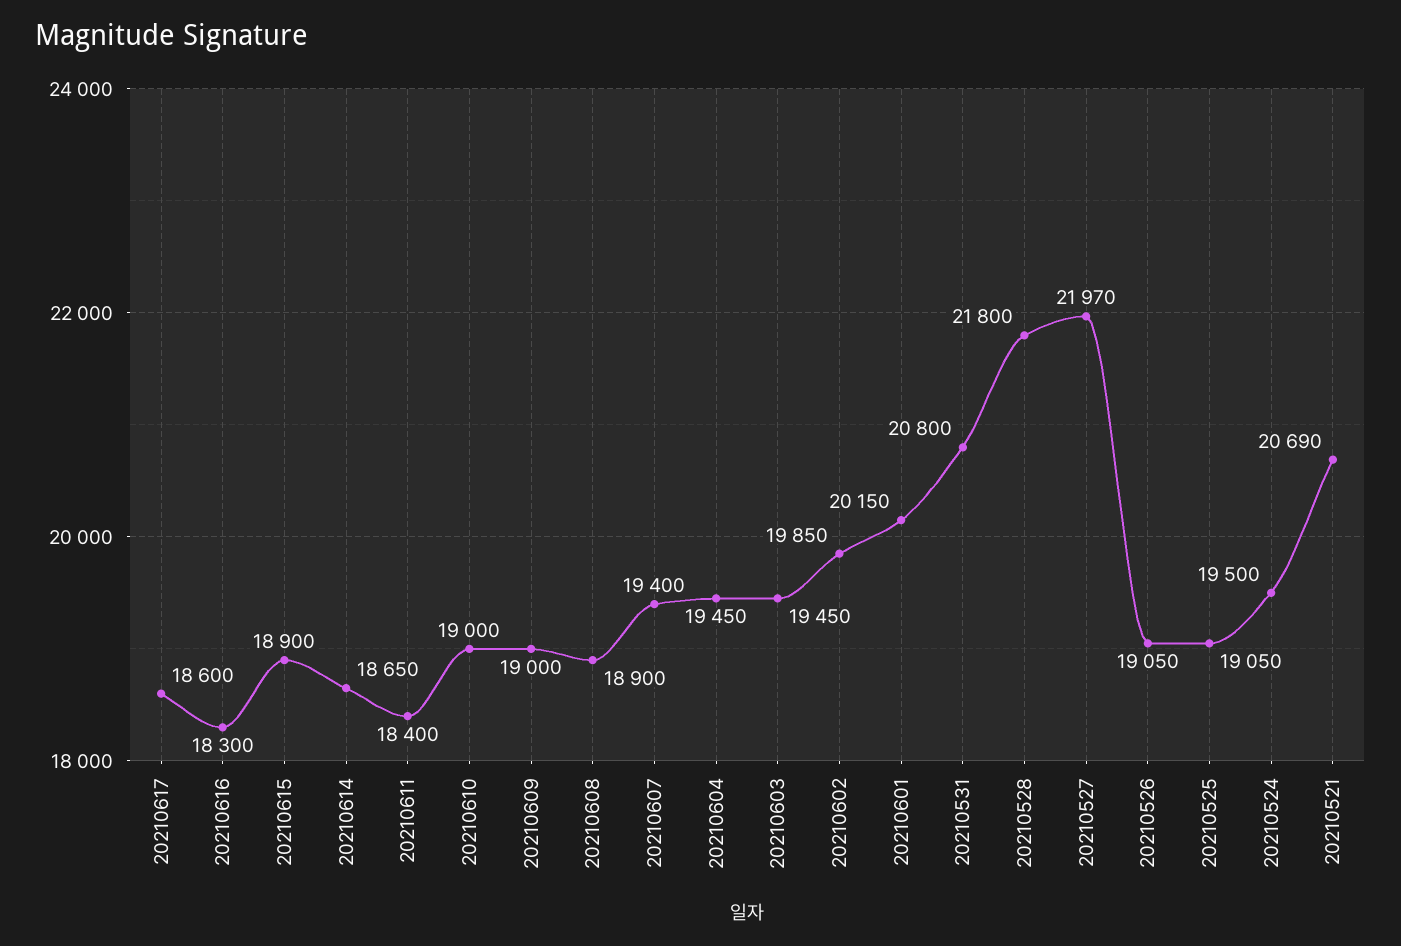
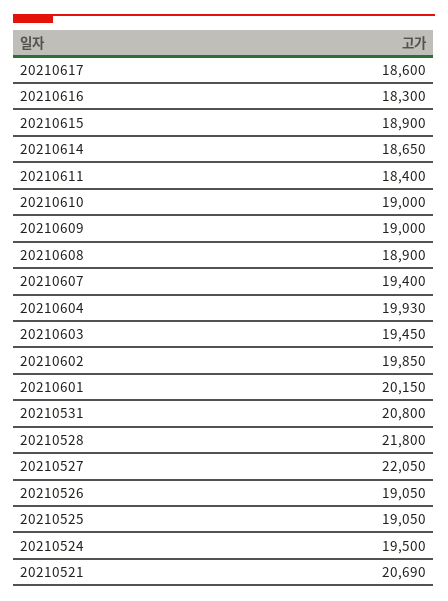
  {
    "20210617": 18600,
    "20210616": 18300,
    "20210615": 18900,
    "20210614": 18650,
    "20210611": 18400,
    "20210610": 19000,
    "20210609": 19000,
    "20210608": 18900,
    "20210607": 19400,
-   "20210604": 19450,
+   "20210604": 19930,
    "20210603": 19450,
    "20210602": 19850,
    "20210601": 20150,
    "20210531": 20800,
    "20210528": 21800,
-   "20210527": 21970,
+   "20210527": 22050,
    "20210526": 19050,
    "20210525": 19050,
    "20210524": 19500,
    "20210521": 20690
  }

